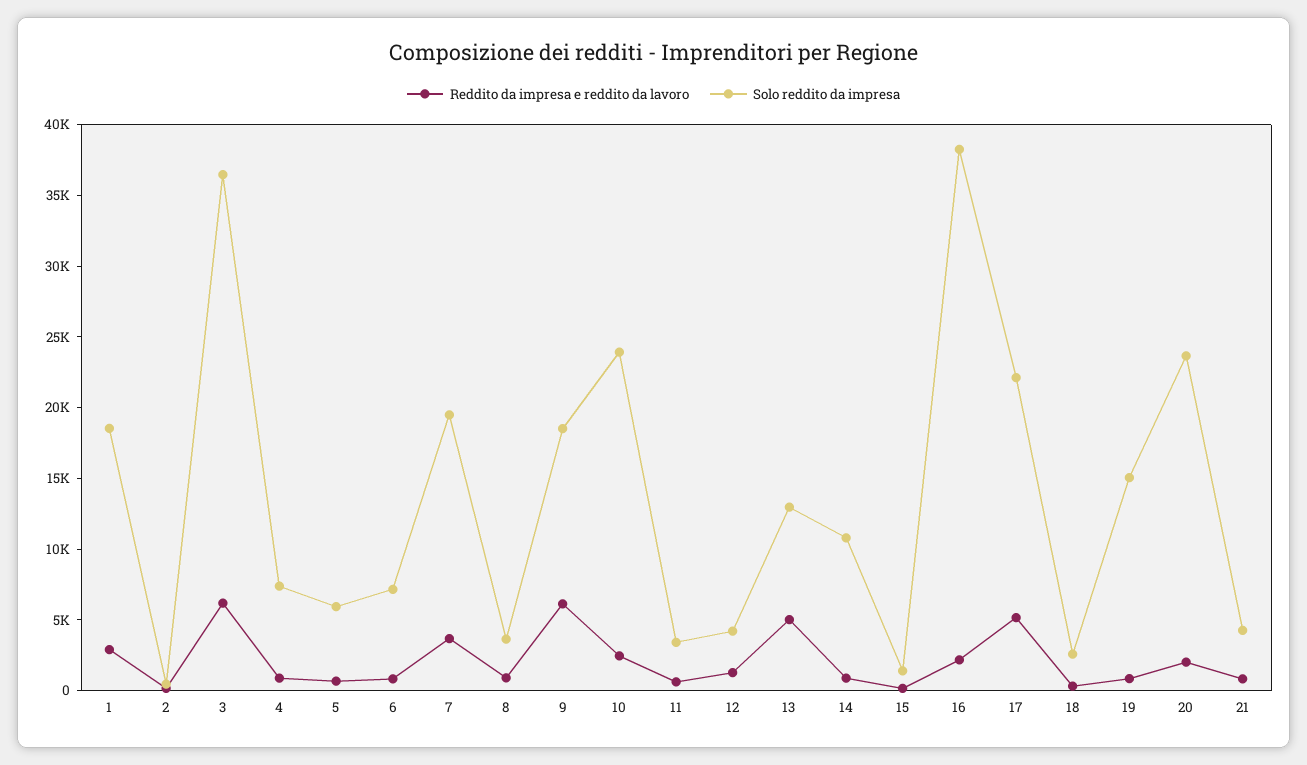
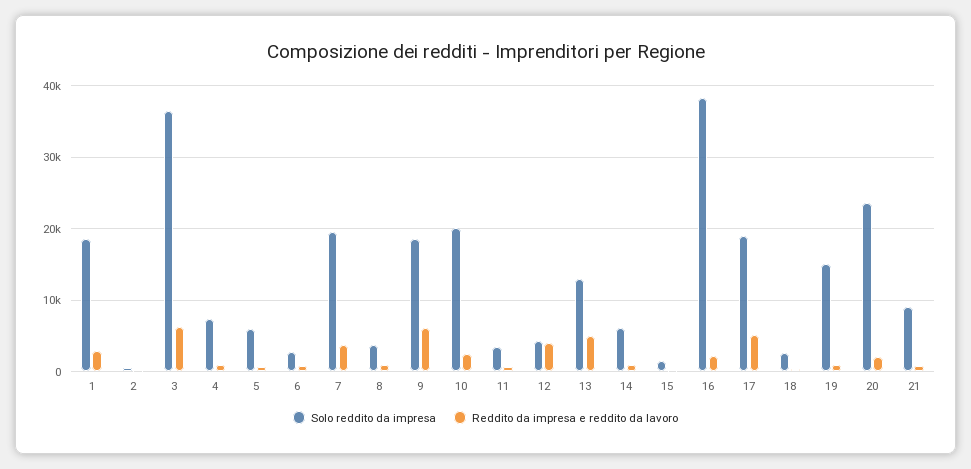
  {
    "Reddito da impresa e reddito da lavoro": {
      "1": 3000,
      "2": 0,
      "3": 6000,
      "4": 1000,
      "5": 1000,
      "6": 1000,
      "7": 4000,
      "8": 1000,
      "9": 6000,
      "10": 2000,
      "11": 1000,
-     "12": 1000,
+     "12": 4000,
      "13": 5000,
      "14": 1000,
      "15": 0,
      "16": 2000,
      "17": 5000,
      "18": 0,
      "19": 1000,
      "20": 2000,
      "21": 1000
    },
    "Solo reddito da impresa": {
      "1": 19000,
      "2": 0,
      "3": 36000,
      "4": 7000,
      "5": 6000,
-     "6": 7000,
+     "6": 3000,
      "7": 19000,
      "8": 4000,
      "9": 19000,
-     "10": 24000,
+     "10": 20000,
      "11": 3000,
      "12": 4000,
      "13": 13000,
-     "14": 11000,
+     "14": 6000,
      "15": 1000,
      "16": 38000,
-     "17": 22000,
+     "17": 19000,
      "18": 3000,
      "19": 15000,
      "20": 24000,
-     "21": 4000
+     "21": 9000
    }
  }

